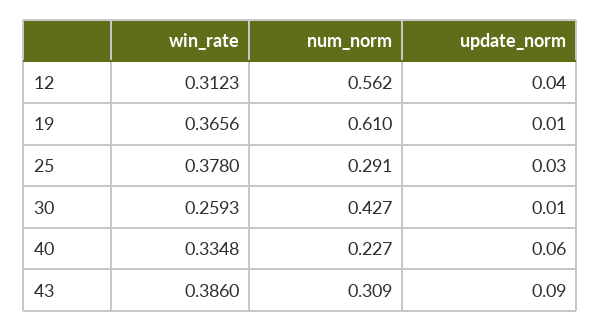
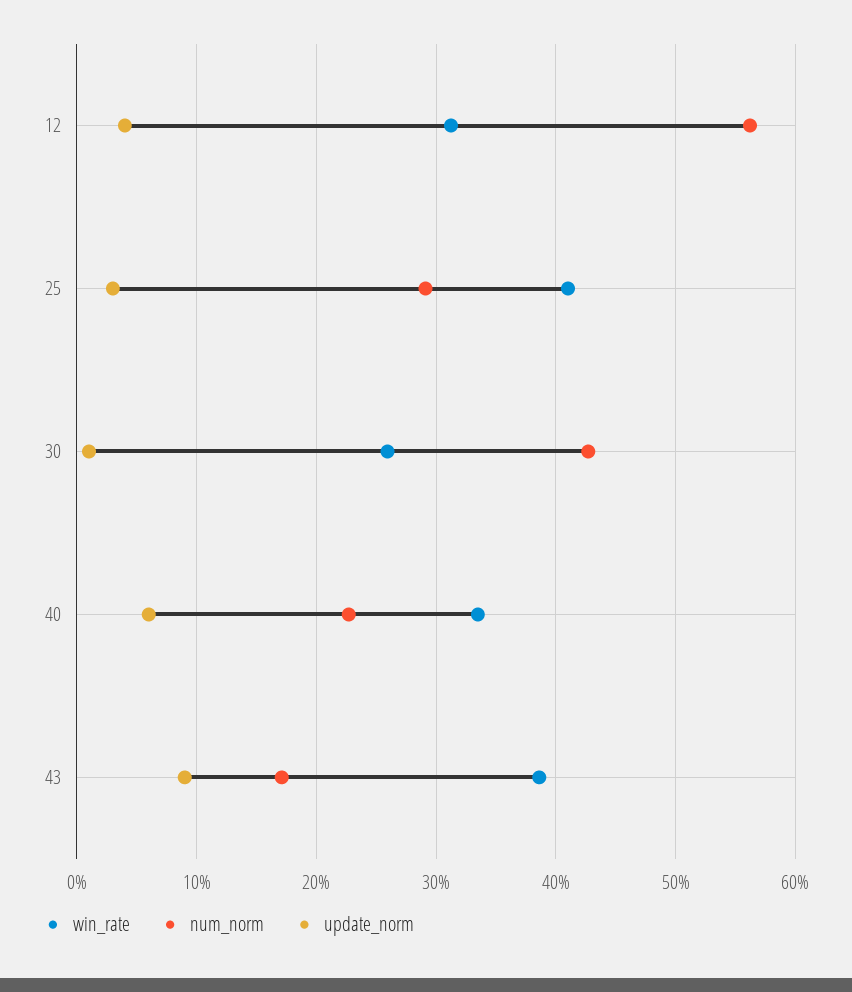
  {
    "win_rate": {
      "12": 0.3123,
-     "19": 0.3656,
-     "25": 0.378,
+     "25": 0.41,
      "30": 0.2593,
      "40": 0.3348,
      "43": 0.386
    },
    "num_norm": {
      "12": 0.562,
-     "19": 0.61,
      "25": 0.291,
      "30": 0.427,
      "40": 0.227,
-     "43": 0.309
+     "43": 0.17
    },
    "update_norm": {
      "12": 0.04,
-     "19": 0.01,
      "25": 0.03,
      "30": 0.01,
      "40": 0.06,
      "43": 0.09
    }
  }

